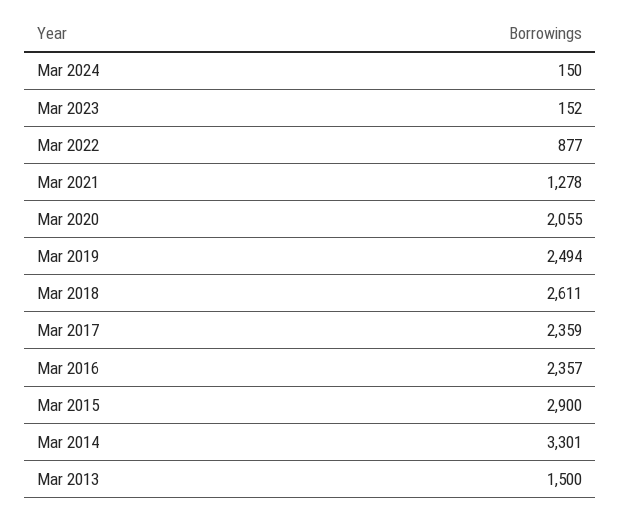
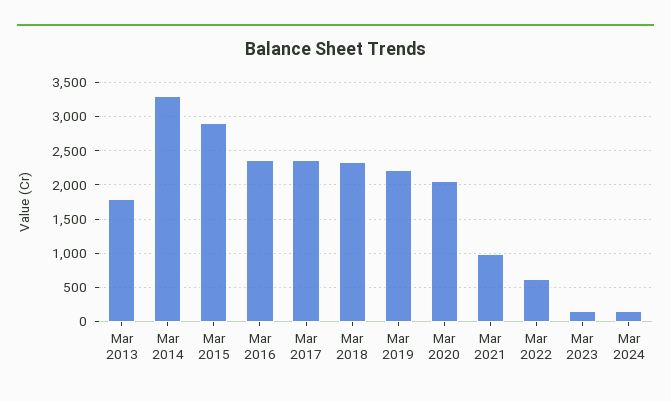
  {
    "Mar 2024": 150,
    "Mar 2023": 152,
-   "Mar 2022": 877,
+   "Mar 2022": 600,
-   "Mar 2021": 1278,
+   "Mar 2021": 1000,
    "Mar 2020": 2055,
-   "Mar 2019": 2494,
+   "Mar 2019": 2200,
-   "Mar 2018": 2611,
+   "Mar 2018": 2300,
    "Mar 2017": 2359,
    "Mar 2016": 2357,
    "Mar 2015": 2900,
    "Mar 2014": 3301,
-   "Mar 2013": 1500
+   "Mar 2013": 1800
  }

